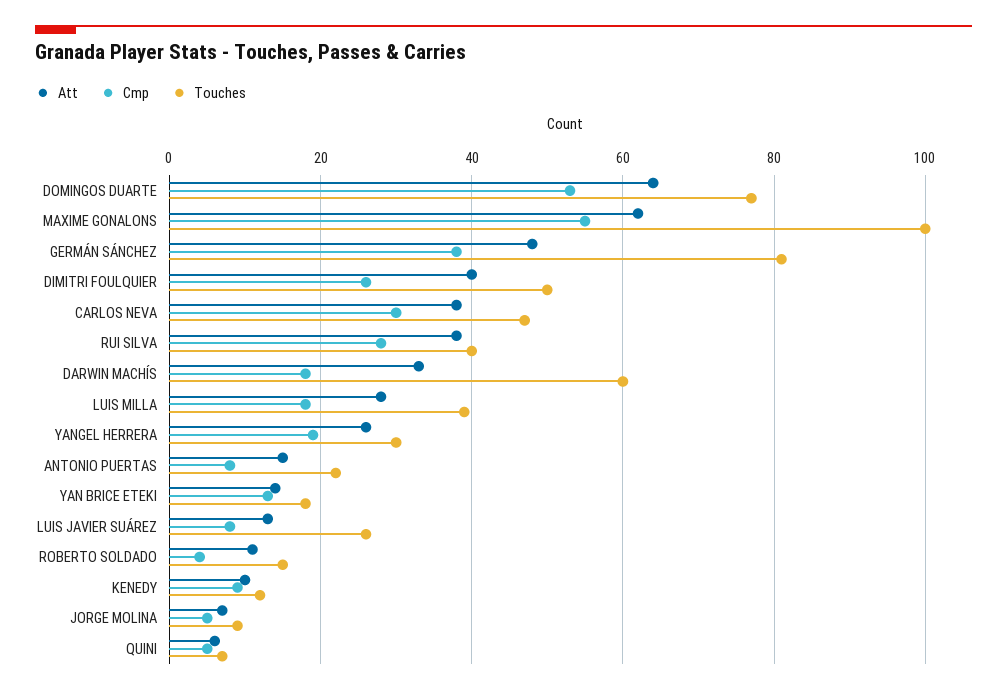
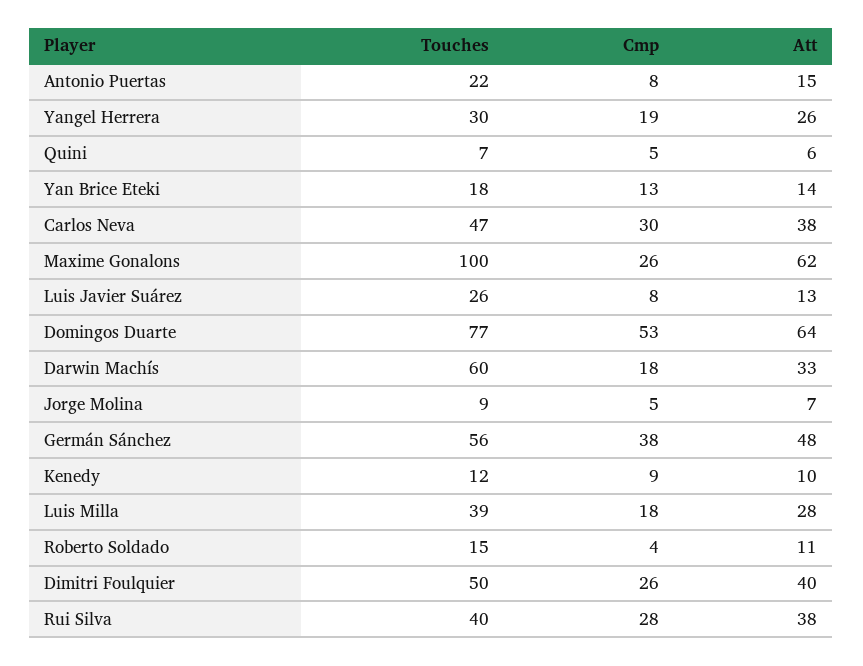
  {
    "Att": {
      "DOMINGOS DUARTE": 64,
      "MAXIME GONALONS": 62,
      "GERMÁN SÁNCHEZ": 48,
      "DIMITRI FOULQUIER": 40,
      "CARLOS NEVA": 38,
      "RUI SILVA": 38,
      "DARWIN MACHÍS": 33,
      "LUIS MILLA": 28,
      "YANGEL HERRERA": 26,
      "ANTONIO PUERTAS": 15,
      "YAN BRICE ETEKI": 14,
      "LUIS JAVIER SUÁREZ": 13,
      "ROBERTO SOLDADO": 11,
      "KENEDY": 10,
      "JORGE MOLINA": 7,
      "QUINI": 6
    },
    "Cmp": {
      "DOMINGOS DUARTE": 53,
-     "MAXIME GONALONS": 55,
+     "MAXIME GONALONS": 26,
      "GERMÁN SÁNCHEZ": 38,
      "DIMITRI FOULQUIER": 26,
      "CARLOS NEVA": 30,
      "RUI SILVA": 28,
      "DARWIN MACHÍS": 18,
      "LUIS MILLA": 18,
      "YANGEL HERRERA": 19,
      "ANTONIO PUERTAS": 8,
      "YAN BRICE ETEKI": 13,
      "LUIS JAVIER SUÁREZ": 8,
      "ROBERTO SOLDADO": 4,
      "KENEDY": 9,
      "JORGE MOLINA": 5,
      "QUINI": 5
    },
    "Touches": {
      "DOMINGOS DUARTE": 77,
      "MAXIME GONALONS": 100,
-     "GERMÁN SÁNCHEZ": 80,
+     "GERMÁN SÁNCHEZ": 56,
      "DIMITRI FOULQUIER": 50,
      "CARLOS NEVA": 47,
      "RUI SILVA": 40,
      "DARWIN MACHÍS": 60,
      "LUIS MILLA": 39,
      "YANGEL HERRERA": 30,
      "ANTONIO PUERTAS": 22,
      "YAN BRICE ETEKI": 18,
      "LUIS JAVIER SUÁREZ": 26,
      "ROBERTO SOLDADO": 15,
      "KENEDY": 12,
      "JORGE MOLINA": 9,
      "QUINI": 7
    }
  }

